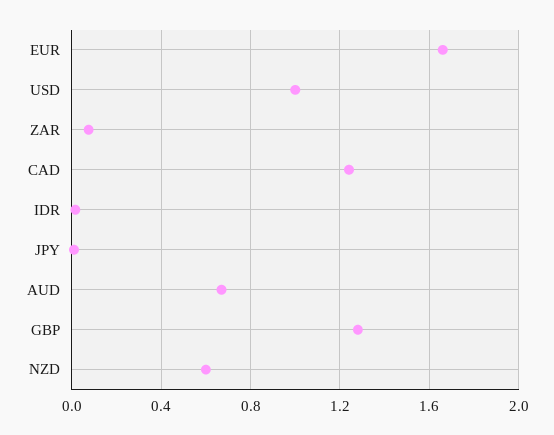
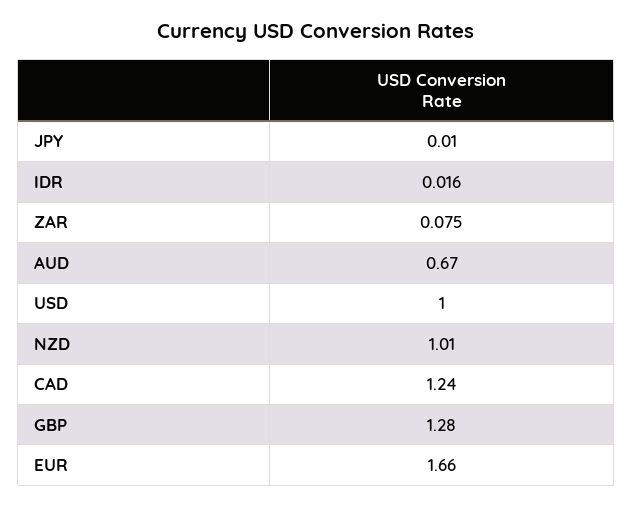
  {
    "EUR": 1.66,
    "USD": 1,
    "ZAR": 0.075,
    "CAD": 1.24,
    "IDR": 0.016,
    "JPY": 0.01,
    "AUD": 0.67,
    "GBP": 1.28,
-   "NZD": 0.6
+   "NZD": 1.01
  }

